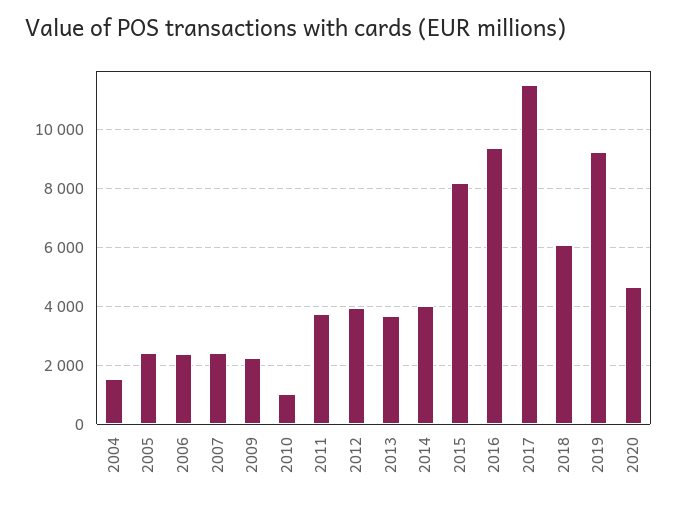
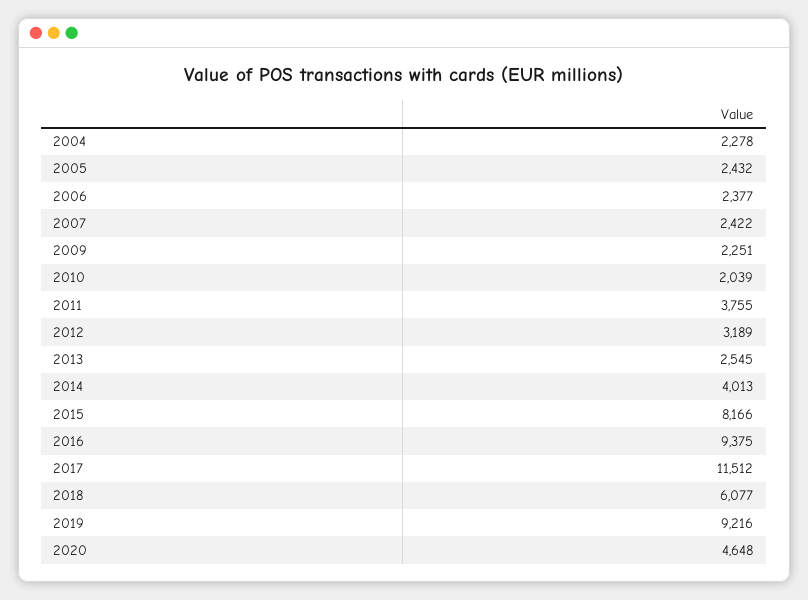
  {
-   "2004": 1500,
+   "2004": 2278,
    "2005": 2432,
    "2006": 2377,
    "2007": 2422,
    "2009": 2251,
-   "2010": 1000,
+   "2010": 2039,
    "2011": 3755,
-   "2012": 4000,
+   "2012": 3189,
-   "2013": 3750,
+   "2013": 2545,
    "2014": 4013,
    "2015": 8166,
    "2016": 9375,
    "2017": 11512,
    "2018": 6077,
    "2019": 9216,
    "2020": 4648
  }

